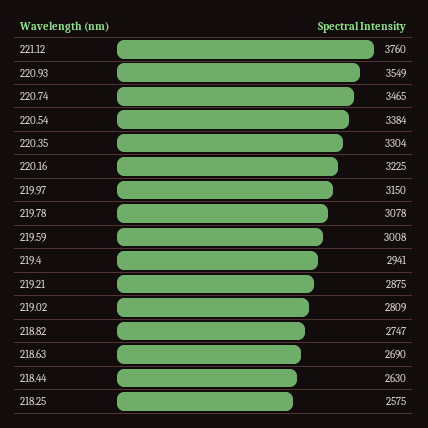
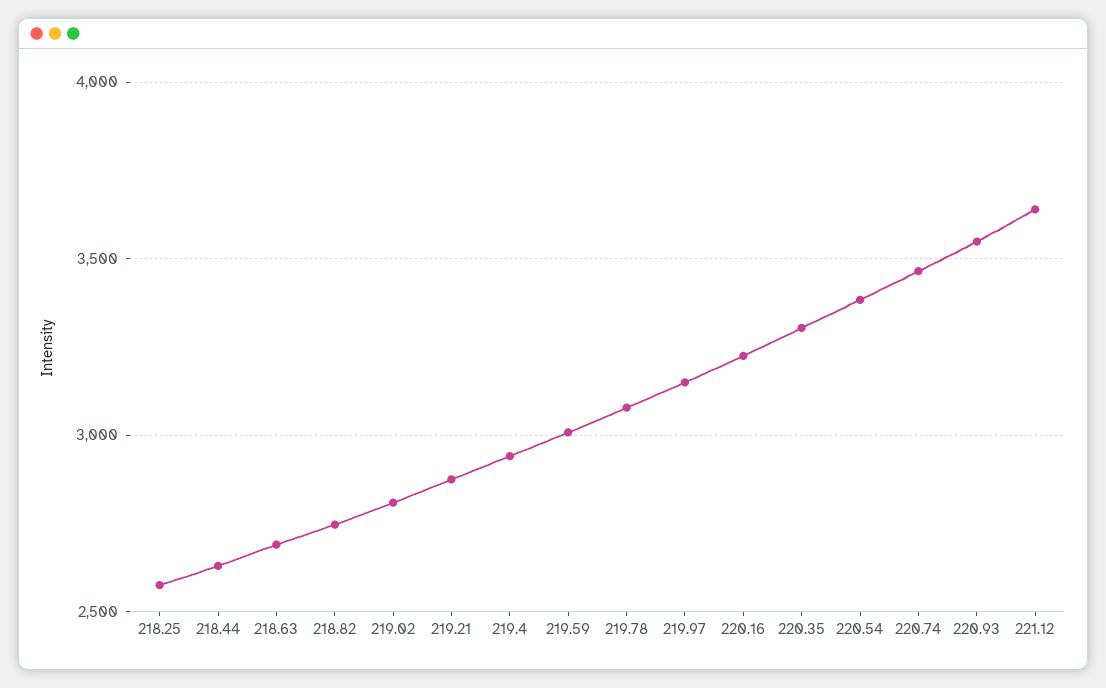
  {
-   "221.12": 3760,
+   "221.12": 3650,
    "220.93": 3549,
    "220.74": 3465,
    "220.54": 3384,
    "220.35": 3304,
    "220.16": 3225,
    "219.97": 3150,
    "219.78": 3078,
    "219.59": 3008,
    "219.4": 2941,
    "219.21": 2875,
    "219.02": 2809,
    "218.82": 2747,
    "218.63": 2690,
    "218.44": 2630,
    "218.25": 2575
  }

